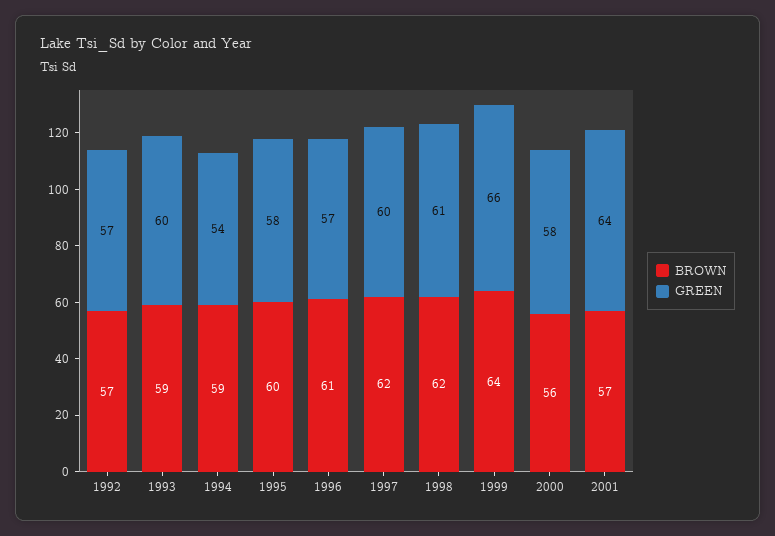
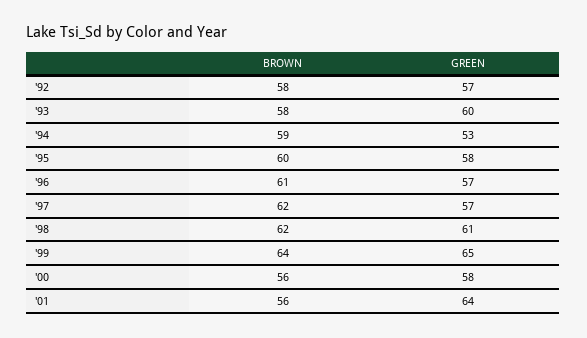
  {
    "BROWN": {
-     "1992": 57,
+     "1992": 58,
-     "1993": 59,
+     "1993": 58,
      "1994": 59,
      "1995": 60,
      "1996": 61,
      "1997": 62,
      "1998": 62,
      "1999": 64,
      "2000": 56,
-     "2001": 57
+     "2001": 56
    },
    "GREEN": {
      "1992": 57,
      "1993": 60,
-     "1994": 54,
+     "1994": 53,
      "1995": 58,
      "1996": 57,
-     "1997": 60,
+     "1997": 57,
      "1998": 61,
-     "1999": 66,
+     "1999": 65,
      "2000": 58,
      "2001": 64
    }
  }

